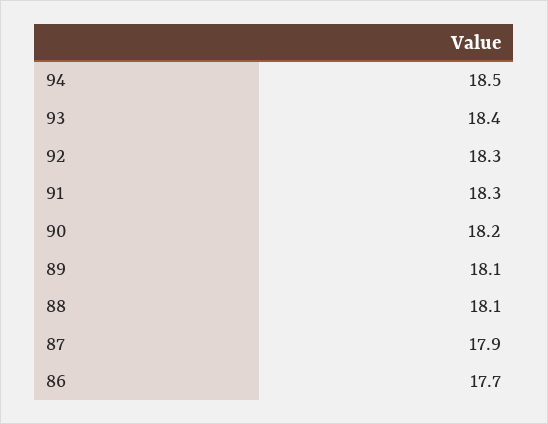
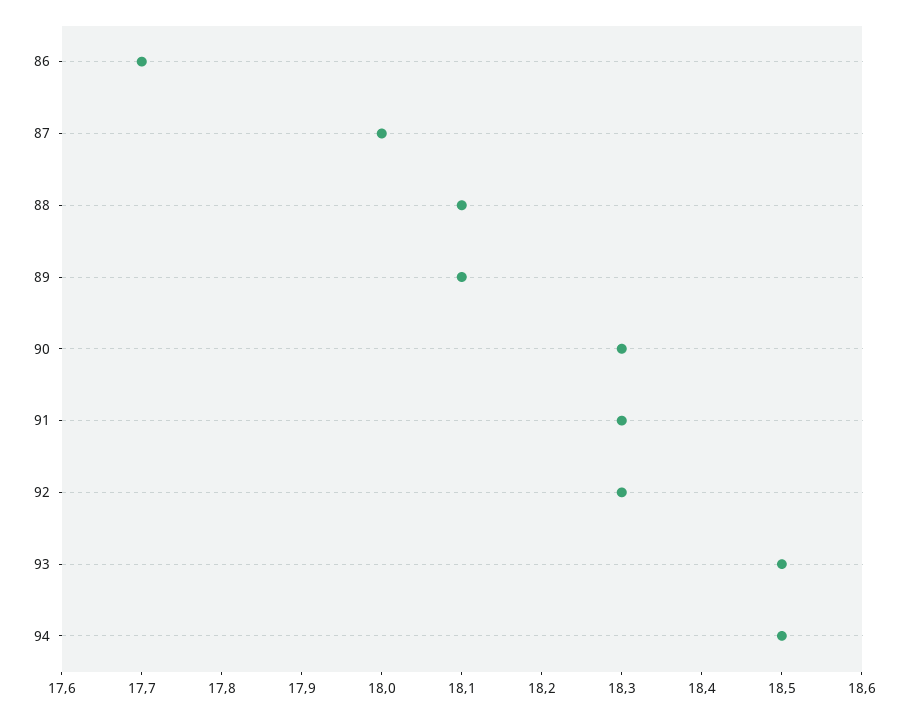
  {
    "94": 18.5,
-   "93": 18.4,
+   "93": 18.5,
    "92": 18.3,
    "91": 18.3,
-   "90": 18.2,
+   "90": 18.3,
    "89": 18.1,
    "88": 18.1,
-   "87": 17.9,
+   "87": 18,
    "86": 17.7
  }

